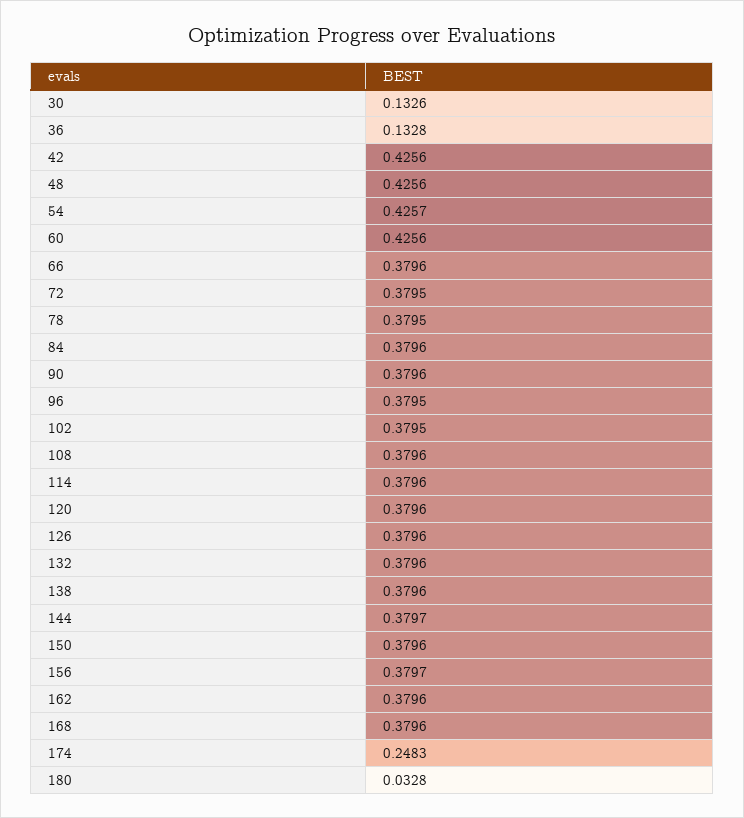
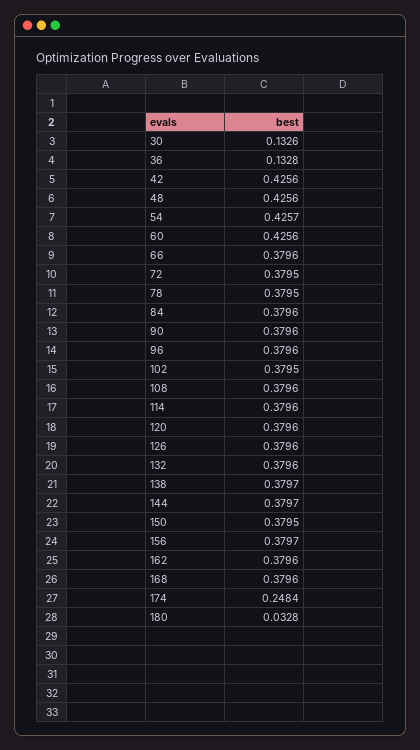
  {
    "30": 0.1326,
    "36": 0.1328,
    "42": 0.4256,
    "48": 0.4256,
    "54": 0.4257,
    "60": 0.4256,
    "66": 0.3796,
    "72": 0.3795,
    "78": 0.3795,
    "84": 0.3796,
    "90": 0.3796,
-   "96": 0.3795,
+   "96": 0.3796,
    "102": 0.3795,
    "108": 0.3796,
    "114": 0.3796,
    "120": 0.3796,
    "126": 0.3796,
    "132": 0.3796,
-   "138": 0.3796,
+   "138": 0.3797,
    "144": 0.3797,
-   "150": 0.3796,
+   "150": 0.3795,
    "156": 0.3797,
    "162": 0.3796,
    "168": 0.3796,
-   "174": 0.2483,
+   "174": 0.2484,
    "180": 0.0328
  }

